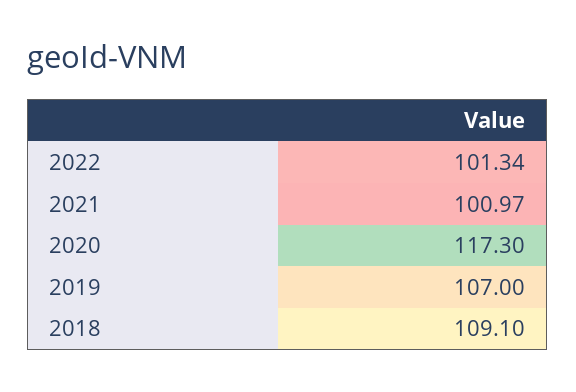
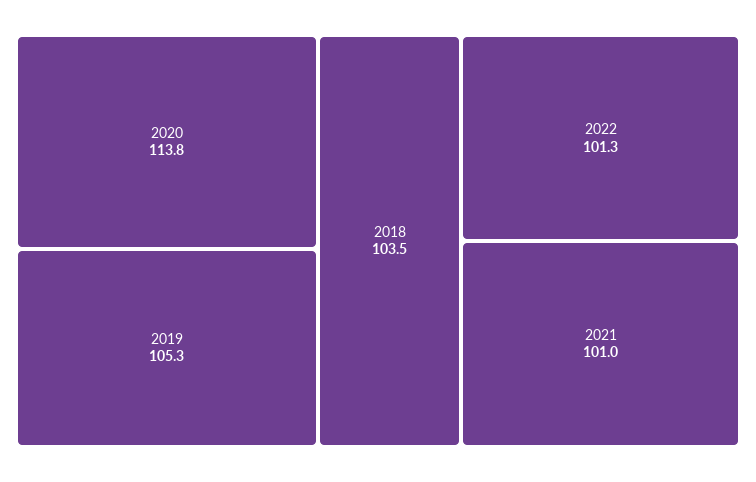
  {
    "2022": 101.34,
    "2021": 100.97,
-   "2020": 117.3,
+   "2020": 113.8,
-   "2019": 107,
+   "2019": 105.3,
-   "2018": 109.1
+   "2018": 103.5
  }

